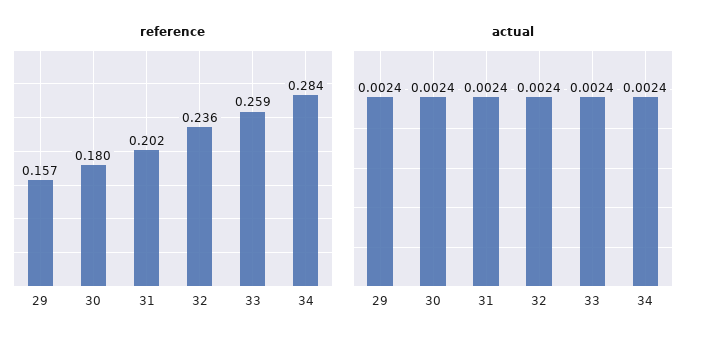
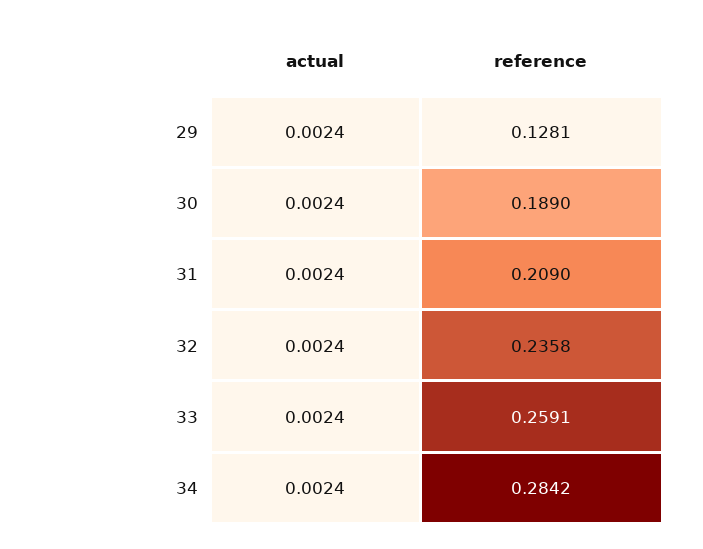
  {
    "reference": {
-     "29": 0.157,
+     "29": 0.1281,
-     "30": 0.18,
+     "30": 0.189,
-     "31": 0.202,
+     "31": 0.209,
      "32": 0.2358,
      "33": 0.2591,
      "34": 0.2842
    },
    "actual": {
      "29": 0.0024,
      "30": 0.0024,
      "31": 0.0024,
      "32": 0.0024,
      "33": 0.0024,
      "34": 0.0024
    }
  }

